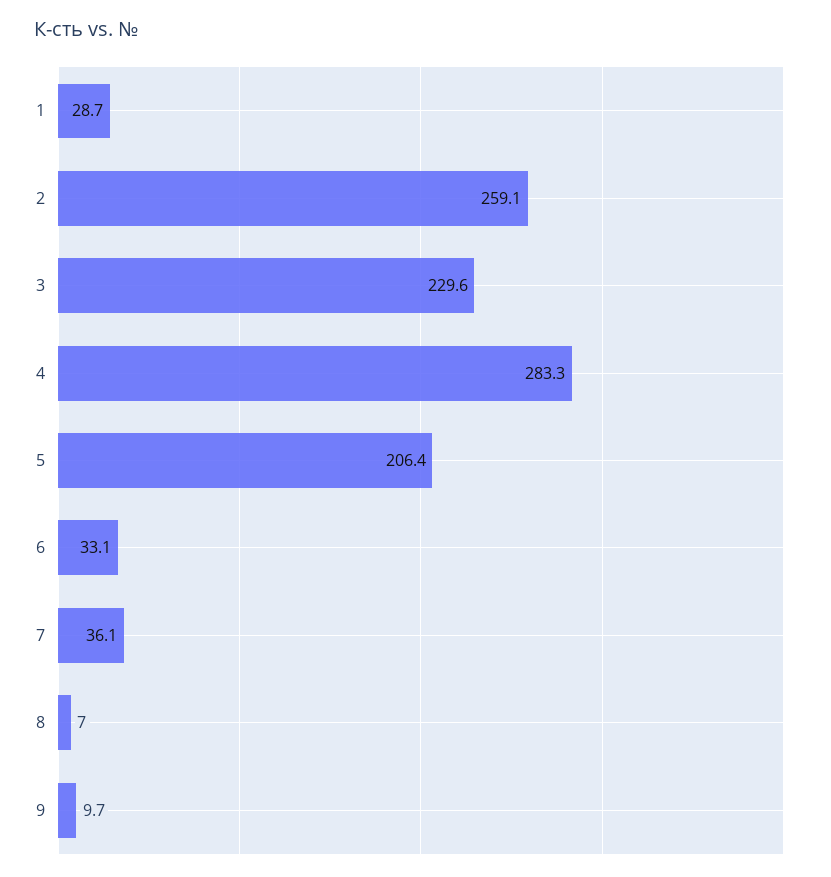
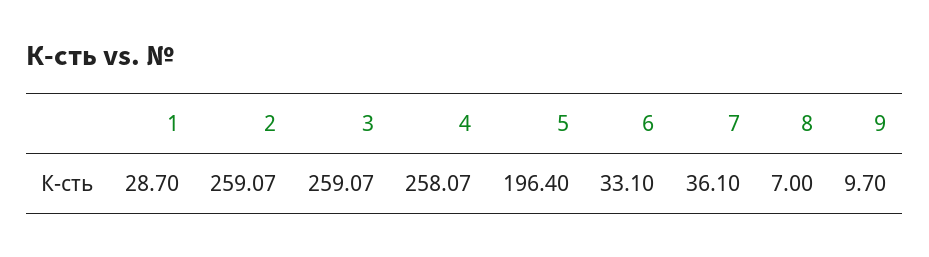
  {
    "1": 28.7,
    "2": 259.07,
-   "3": 229.6,
+   "3": 259.07,
-   "4": 283.3,
+   "4": 258.07,
-   "5": 206.4,
+   "5": 196.4,
    "6": 33.1,
    "7": 36.1,
    "8": 7,
    "9": 9.7
  }

